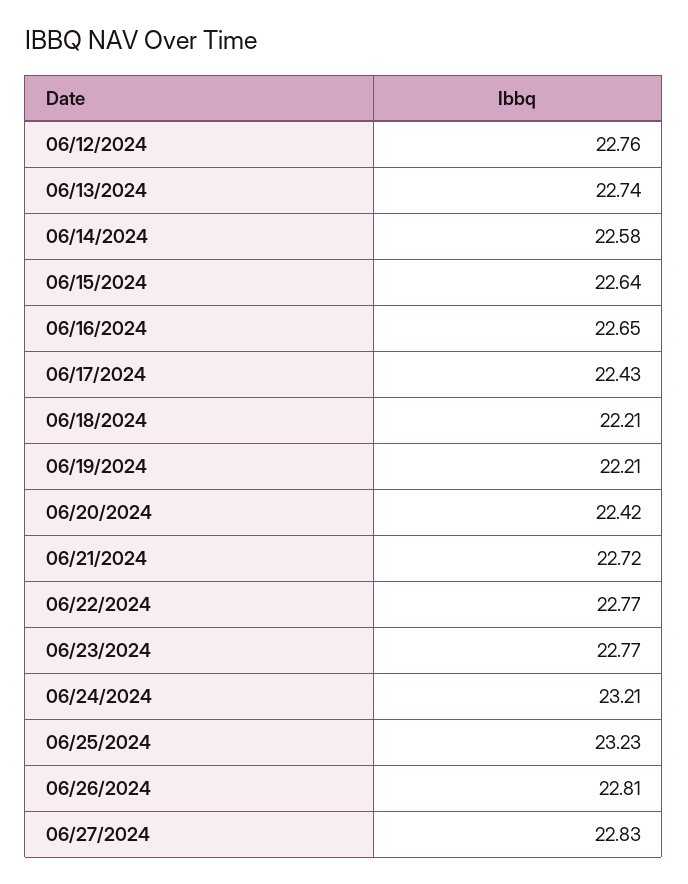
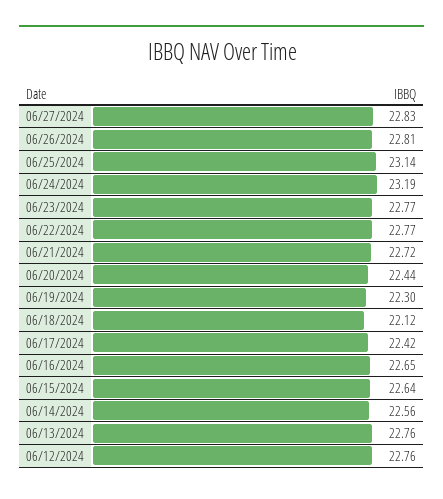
  {
    "06/12/2024": 22.76,
-   "06/13/2024": 22.74,
+   "06/13/2024": 22.76,
-   "06/14/2024": 22.58,
+   "06/14/2024": 22.56,
    "06/15/2024": 22.64,
    "06/16/2024": 22.65,
-   "06/17/2024": 22.43,
+   "06/17/2024": 22.42,
-   "06/18/2024": 22.21,
+   "06/18/2024": 22.12,
-   "06/19/2024": 22.21,
+   "06/19/2024": 22.3,
-   "06/20/2024": 22.42,
+   "06/20/2024": 22.44,
    "06/21/2024": 22.72,
    "06/22/2024": 22.77,
    "06/23/2024": 22.77,
-   "06/24/2024": 23.21,
+   "06/24/2024": 23.19,
-   "06/25/2024": 23.23,
+   "06/25/2024": 23.14,
    "06/26/2024": 22.81,
    "06/27/2024": 22.83
  }

